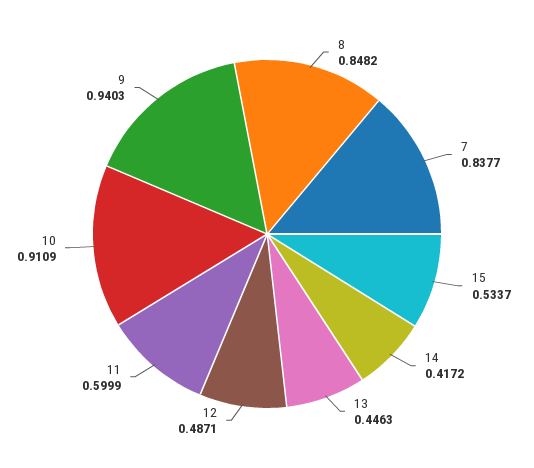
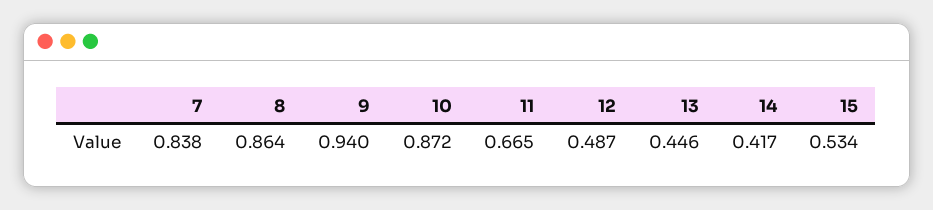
  {
-   "8": 0.8482,
+   "8": 0.864,
    "7": 0.8377,
    "15": 0.5337,
    "14": 0.4172,
    "13": 0.4463,
    "12": 0.4871,
-   "11": 0.5999,
+   "11": 0.665,
-   "10": 0.9109,
+   "10": 0.872,
    "9": 0.9403
  }

